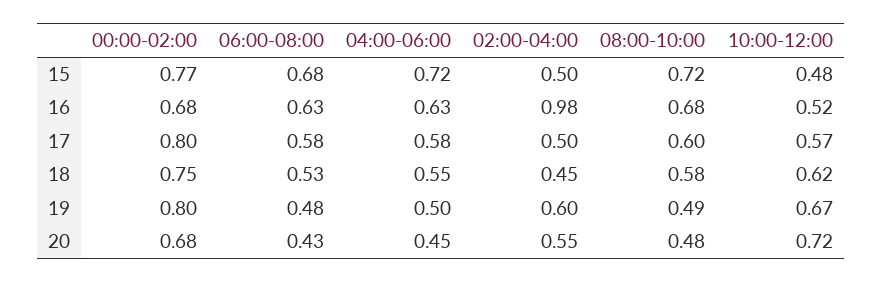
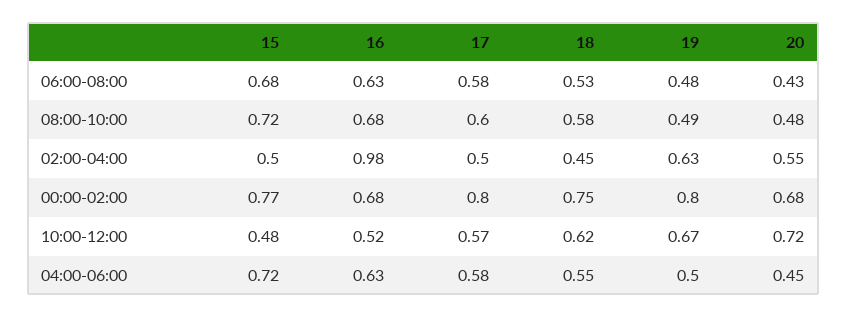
  {
    "00:00-02:00": {
      "15": 0.77,
      "16": 0.68,
      "17": 0.8,
      "18": 0.75,
      "19": 0.8,
      "20": 0.68
    },
    "06:00-08:00": {
      "15": 0.68,
      "16": 0.63,
      "17": 0.58,
      "18": 0.53,
      "19": 0.48,
      "20": 0.43
    },
    "04:00-06:00": {
      "15": 0.72,
      "16": 0.63,
      "17": 0.58,
      "18": 0.55,
      "19": 0.5,
      "20": 0.45
    },
    "02:00-04:00": {
      "15": 0.5,
      "16": 0.98,
      "17": 0.5,
      "18": 0.45,
-     "19": 0.6,
+     "19": 0.63,
      "20": 0.55
    },
    "08:00-10:00": {
      "15": 0.72,
      "16": 0.68,
      "17": 0.6,
      "18": 0.58,
      "19": 0.49,
      "20": 0.48
    },
    "10:00-12:00": {
      "15": 0.48,
      "16": 0.52,
      "17": 0.57,
      "18": 0.62,
      "19": 0.67,
      "20": 0.72
    }
  }

